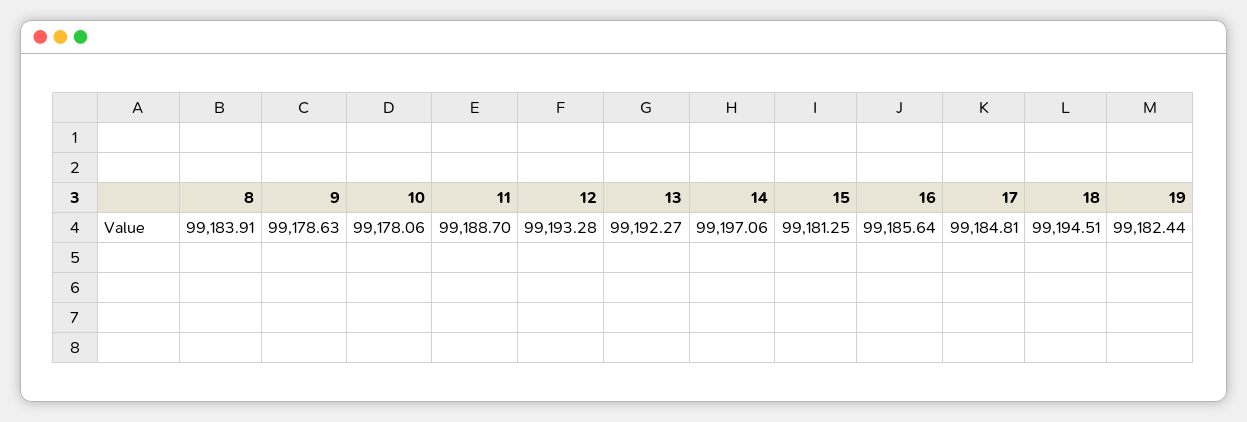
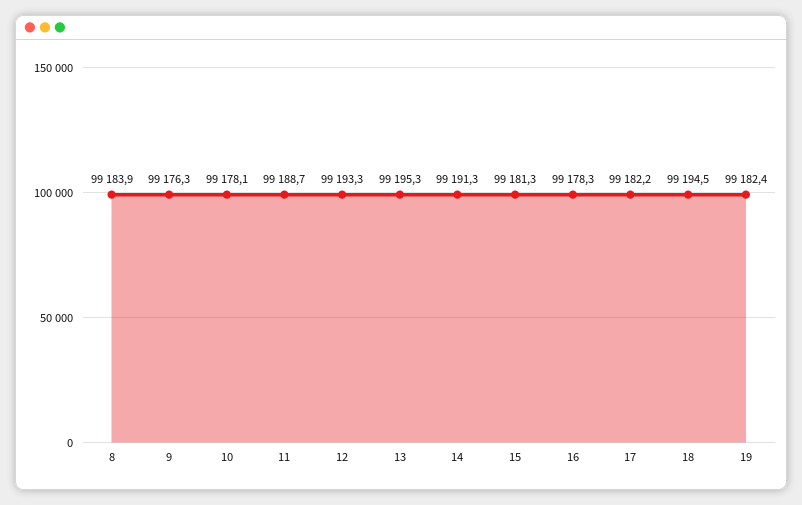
  {
    "8": 99183.91,
-   "9": 99178.63,
+   "9": 99176.3,
    "10": 99178.06,
    "11": 99188.7,
    "12": 99193.28,
-   "13": 99192.27,
+   "13": 99195.3,
-   "14": 99197.06,
+   "14": 99191.3,
    "15": 99181.25,
-   "16": 99185.64,
+   "16": 99178.3,
-   "17": 99184.81,
+   "17": 99182.2,
    "18": 99194.51,
    "19": 99182.44
  }

